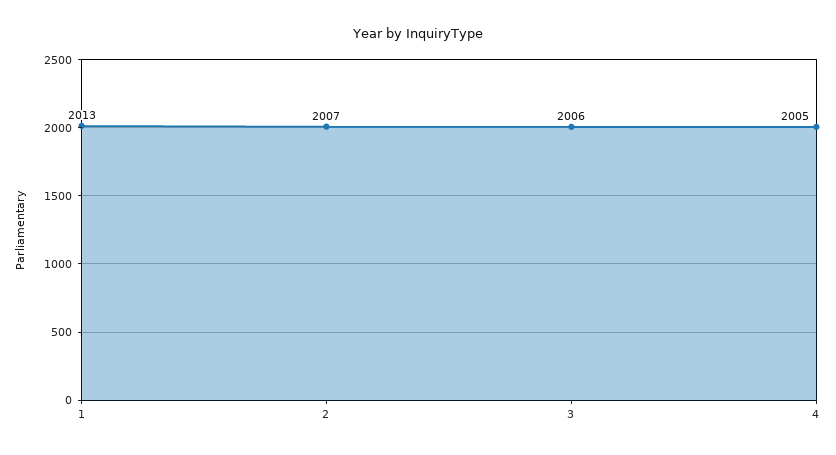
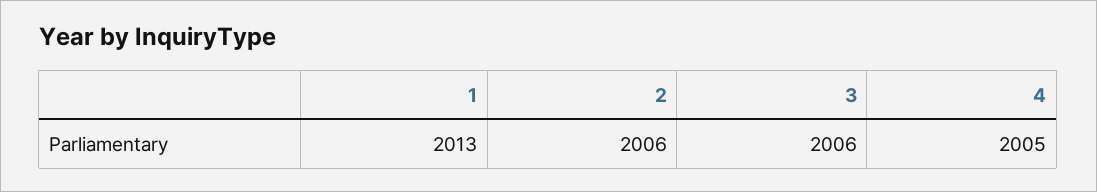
  {
    "1": 2013,
-   "2": 2007,
+   "2": 2006,
    "3": 2006,
    "4": 2005
  }

